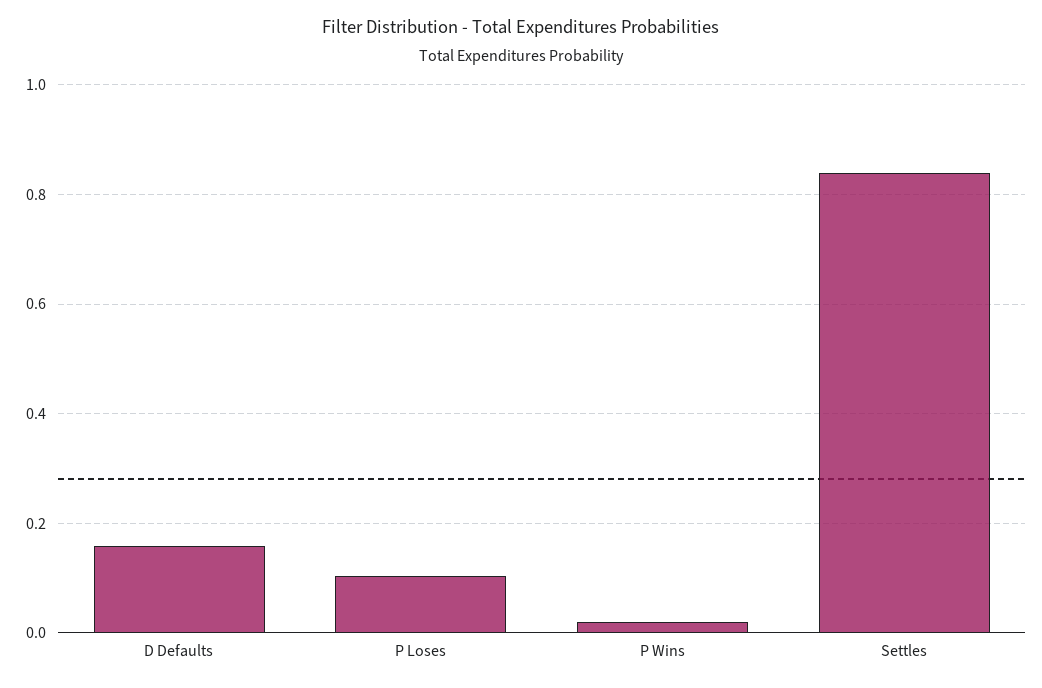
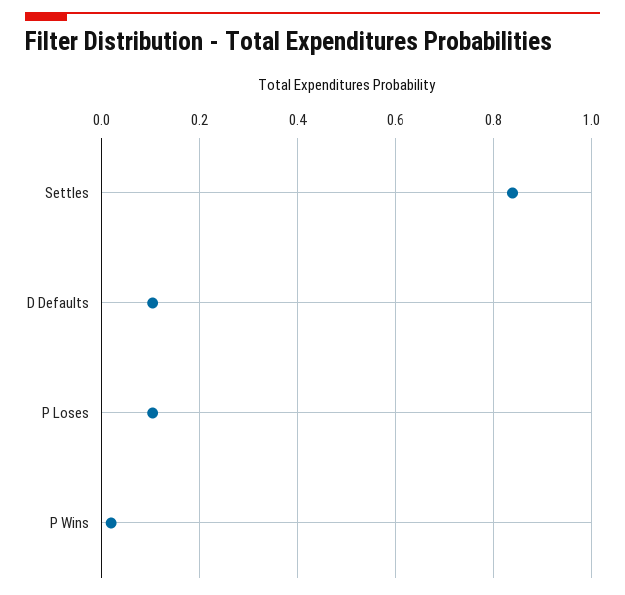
  {
-   "D Defaults": 0.16,
+   "D Defaults": 0.1,
    "P Loses": 0.1,
    "P Wins": 0.02,
    "Settles": 0.84
  }

